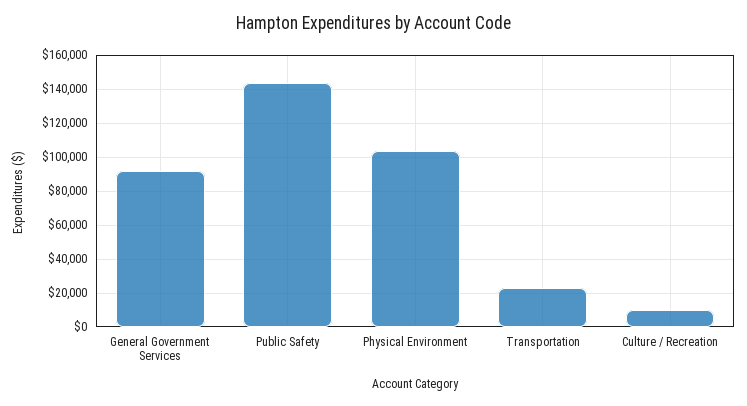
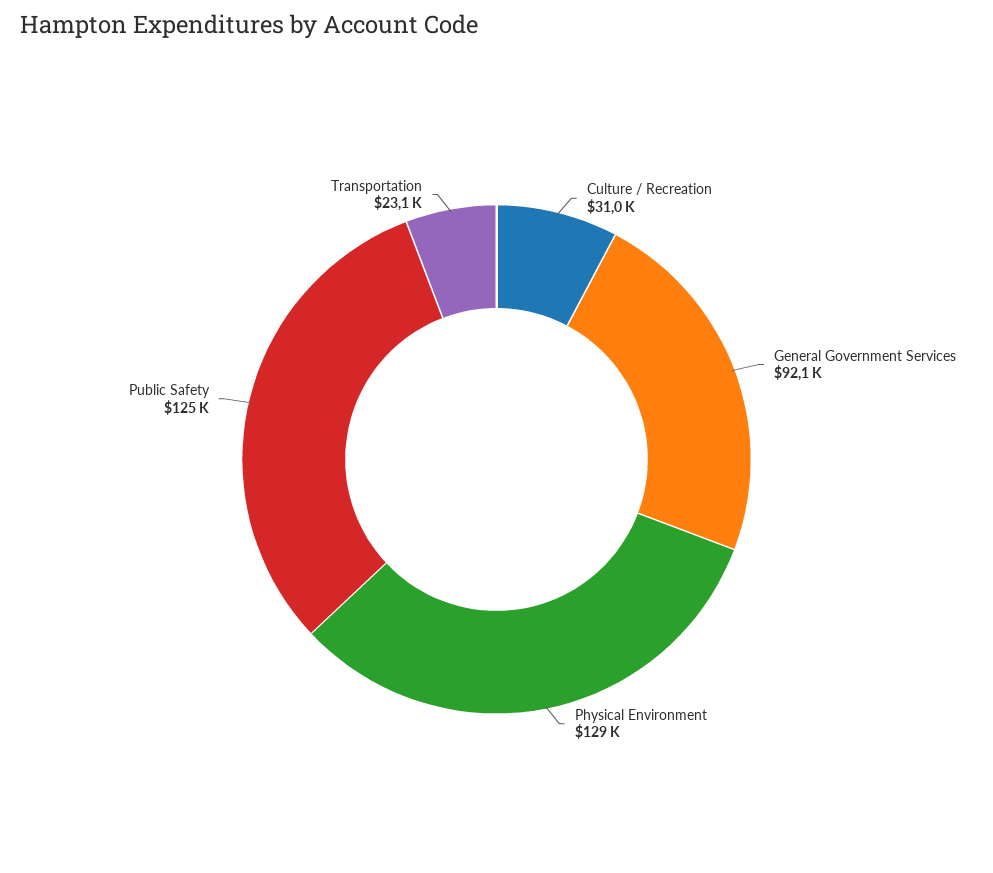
  {
    "General Government Services": 92100,
-   "Public Safety": 145000,
+   "Public Safety": 125000,
-   "Physical Environment": 105000,
+   "Physical Environment": 129000,
    "Transportation": 23100,
-   "Culture / Recreation": 10000
+   "Culture / Recreation": 31000
  }

